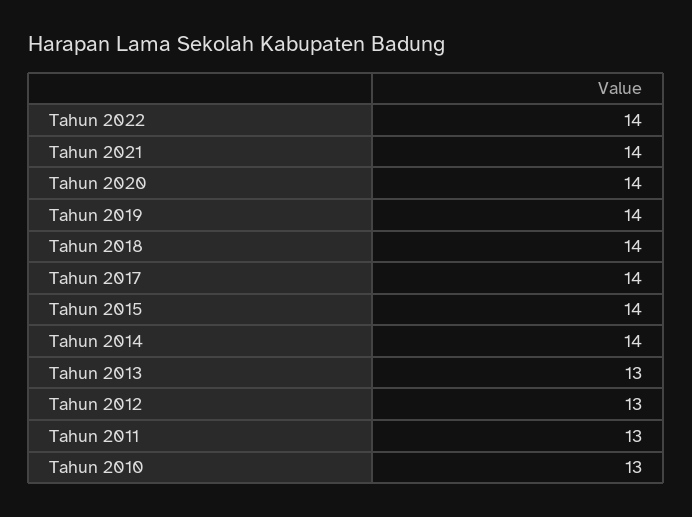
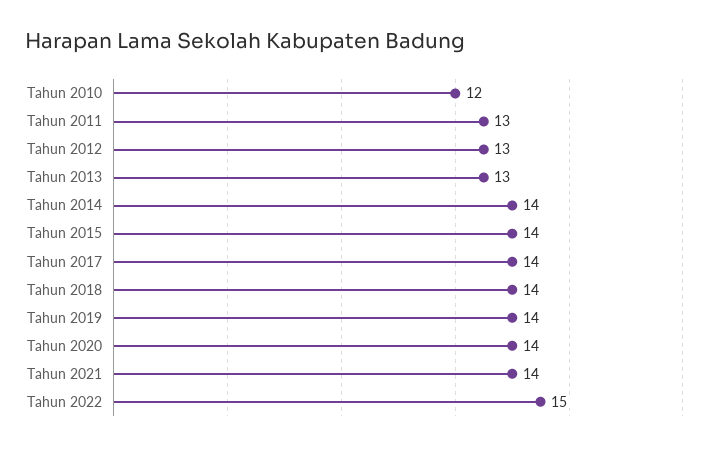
  {
-   "Tahun 2022": 14,
+   "Tahun 2022": 15,
    "Tahun 2021": 14,
    "Tahun 2020": 14,
    "Tahun 2019": 14,
    "Tahun 2018": 14,
    "Tahun 2017": 14,
    "Tahun 2015": 14,
    "Tahun 2014": 14,
    "Tahun 2013": 13,
    "Tahun 2012": 13,
    "Tahun 2011": 13,
-   "Tahun 2010": 13
+   "Tahun 2010": 12
  }

